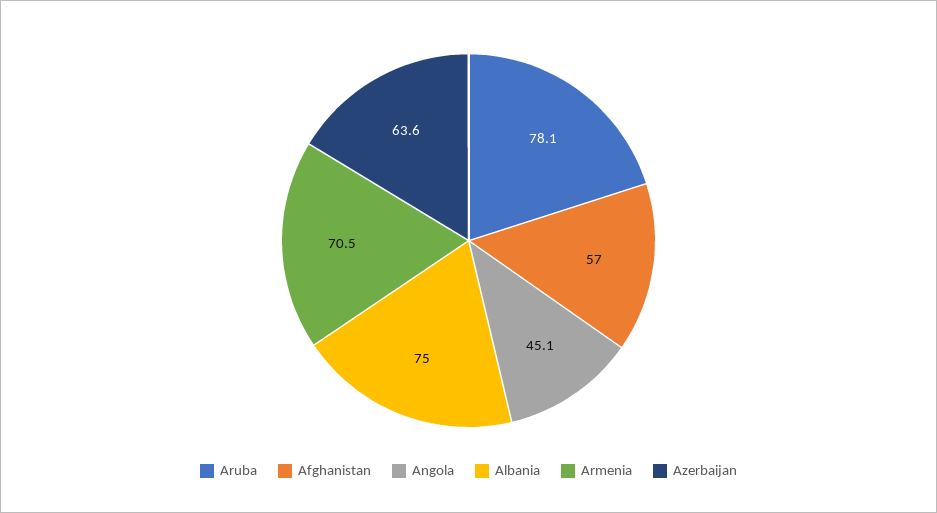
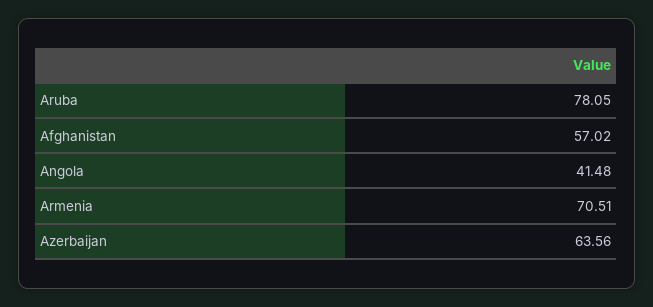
  {
    "Aruba": 78.05,
    "Afghanistan": 57.02,
-   "Angola": 45.1,
+   "Angola": 41.48,
-   "Albania": 75,
    "Armenia": 70.51,
    "Azerbaijan": 63.56
  }

